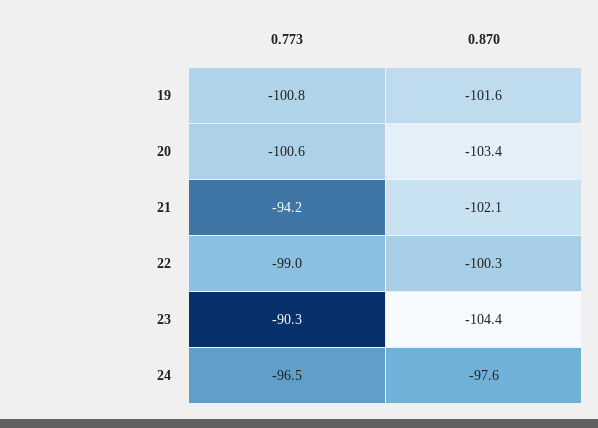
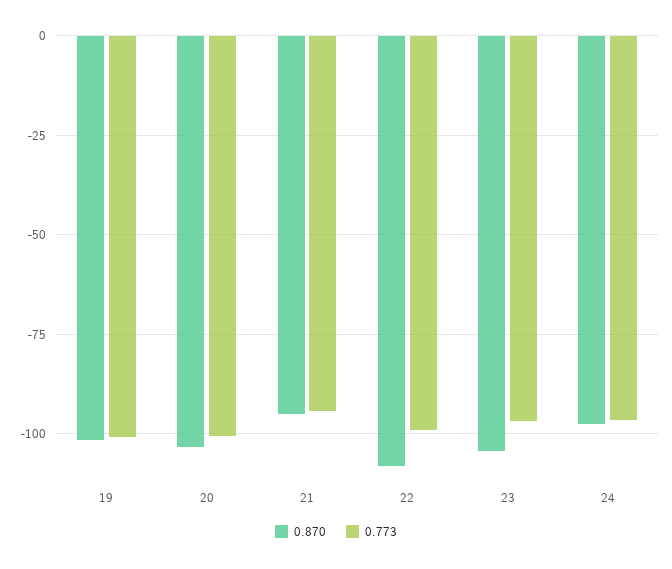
  {
    "0.773": {
      "19": -100.8,
      "20": -100.6,
      "21": -94.2,
      "22": -99,
-     "23": -90.3,
+     "23": -97.5,
      "24": -96.5
    },
    "0.870": {
      "19": -101.6,
      "20": -103.4,
-     "21": -102.1,
+     "21": -95,
-     "22": -100.3,
+     "22": -107.5,
      "23": -104.4,
      "24": -97.6
    }
  }

